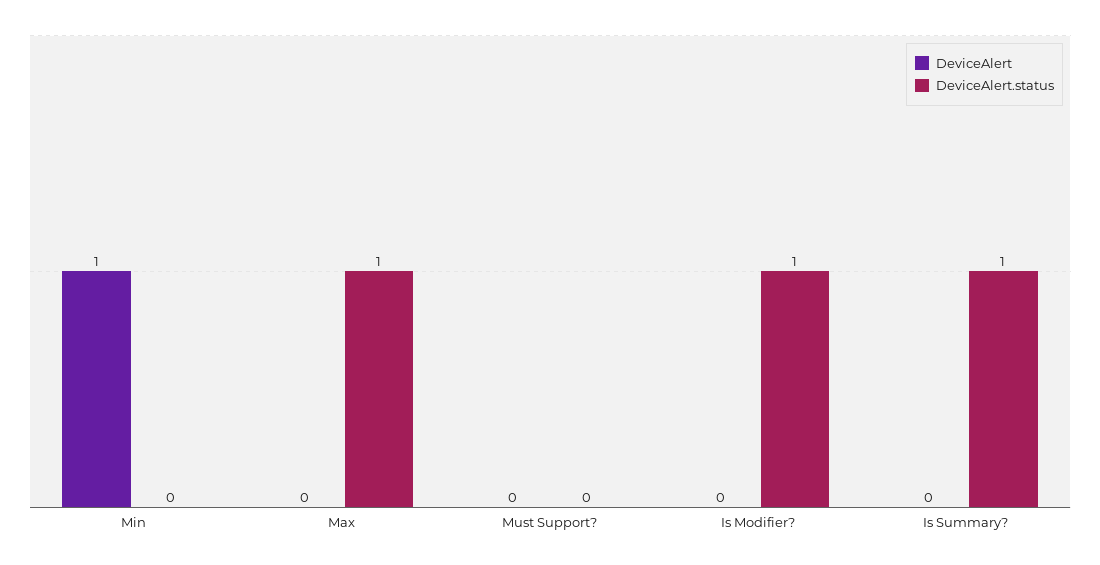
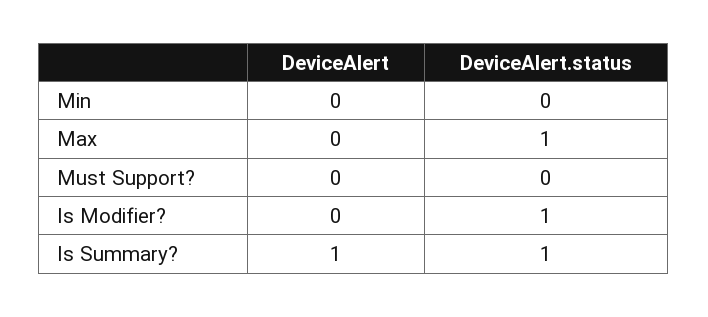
  {
    "DeviceAlert": {
-     "Min": 1,
+     "Min": 0,
      "Max": 0,
      "Must Support?": 0,
      "Is Modifier?": 0,
-     "Is Summary?": 0
+     "Is Summary?": 1
    },
    "DeviceAlert.status": {
      "Min": 0,
      "Max": 1,
      "Must Support?": 0,
      "Is Modifier?": 1,
      "Is Summary?": 1
    }
  }

